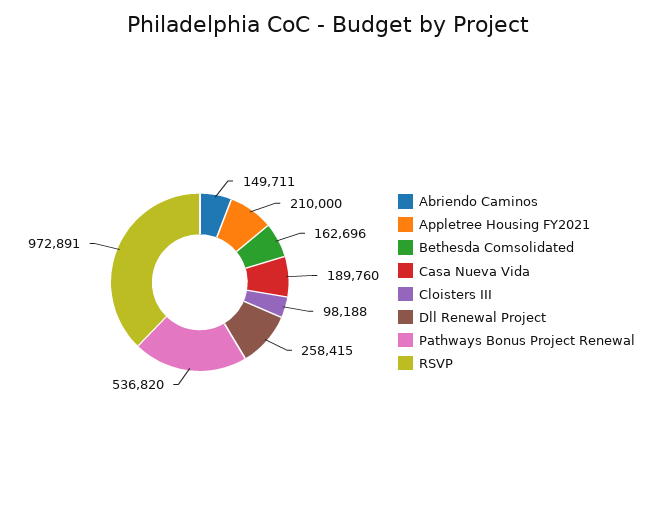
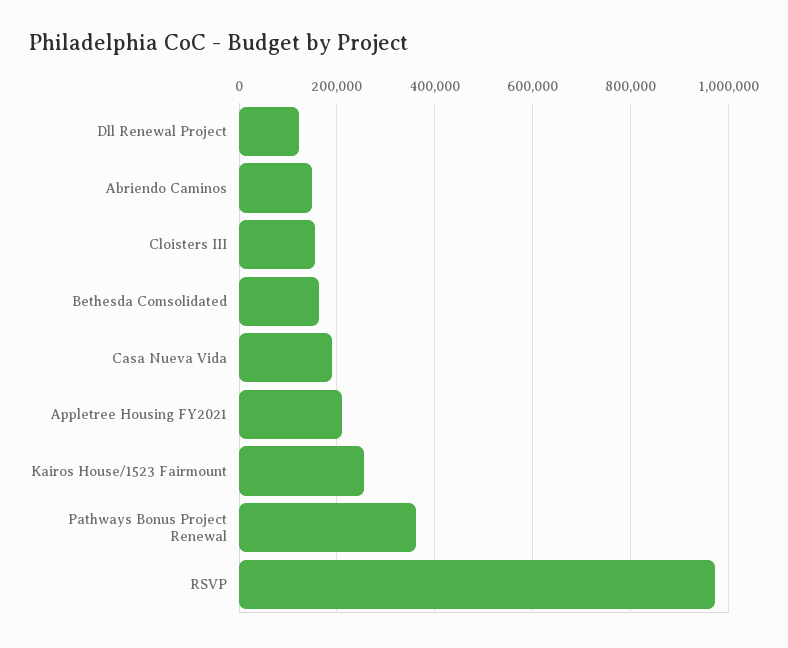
  {
    "Abriendo Caminos": 149711,
    "Appletree Housing FY2021": 210000,
    "Bethesda Comsolidated": 162696,
    "Casa Nueva Vida": 189760,
-   "Cloisters III": 98188,
+   "Cloisters III": 160000,
-   "Dll Renewal Project": 258415,
+   "Dll Renewal Project": 120000,
-   "Pathways Bonus Project Renewal": 536820,
+   "Pathways Bonus Project Renewal": 360000,
-   "RSVP": 972891
+   "RSVP": 972891,
+   "Kairos House/1523 Fairmount": 260000
  }

